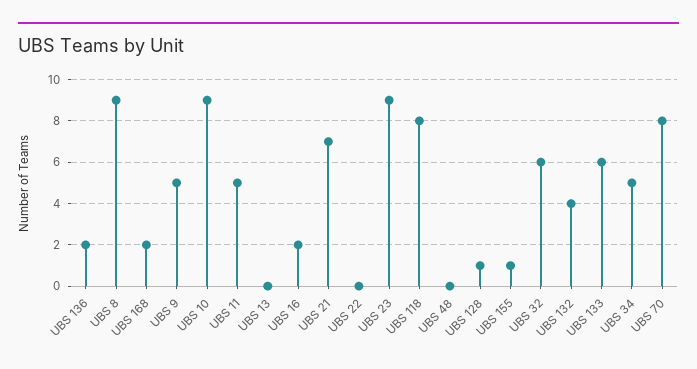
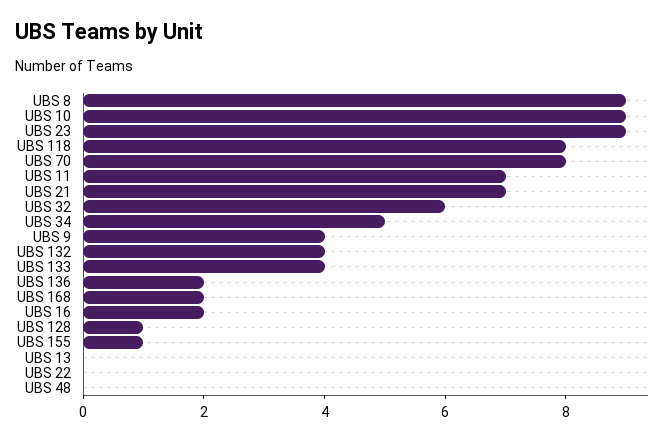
  {
    "UBS 136": 2,
    "UBS 8": 9,
    "UBS 168": 2,
-   "UBS 9": 5,
+   "UBS 9": 4,
    "UBS 10": 9,
-   "UBS 11": 5,
+   "UBS 11": 7,
    "UBS 13": 0,
    "UBS 16": 2,
    "UBS 21": 7,
    "UBS 22": 0,
    "UBS 23": 9,
    "UBS 118": 8,
    "UBS 48": 0,
    "UBS 128": 1,
    "UBS 155": 1,
    "UBS 32": 6,
    "UBS 132": 4,
-   "UBS 133": 6,
+   "UBS 133": 4,
    "UBS 34": 5,
    "UBS 70": 8
  }

